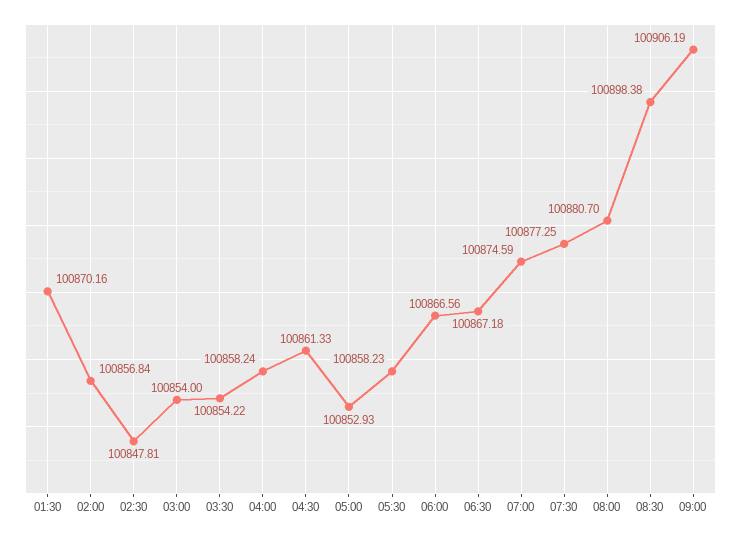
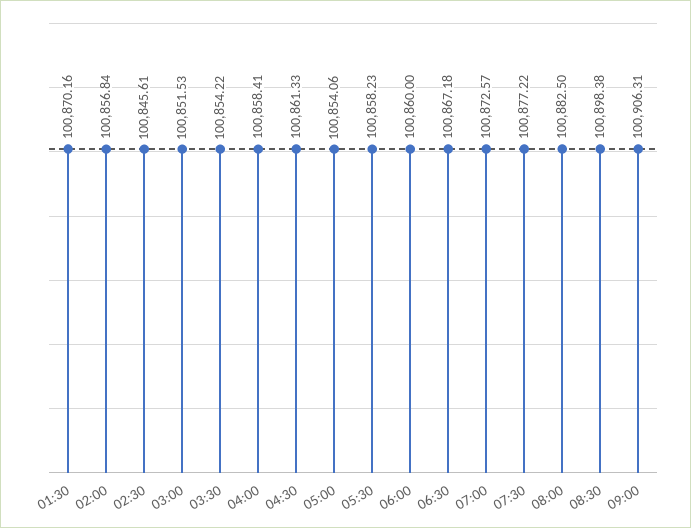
  {
    "01:30": 100870.16,
    "02:00": 100856.84,
-   "02:30": 100847.81,
+   "02:30": 100845.61,
-   "03:00": 100854,
+   "03:00": 100851.53,
    "03:30": 100854.22,
-   "04:00": 100858.24,
+   "04:00": 100858.41,
    "04:30": 100861.33,
-   "05:00": 100852.93,
+   "05:00": 100854.06,
    "05:30": 100858.23,
-   "06:00": 100866.56,
+   "06:00": 100860,
    "06:30": 100867.18,
-   "07:00": 100874.59,
+   "07:00": 100872.57,
-   "07:30": 100877.25,
+   "07:30": 100877.22,
-   "08:00": 100880.7,
+   "08:00": 100882.5,
    "08:30": 100898.38,
-   "09:00": 100906.19
+   "09:00": 100906.31
  }

